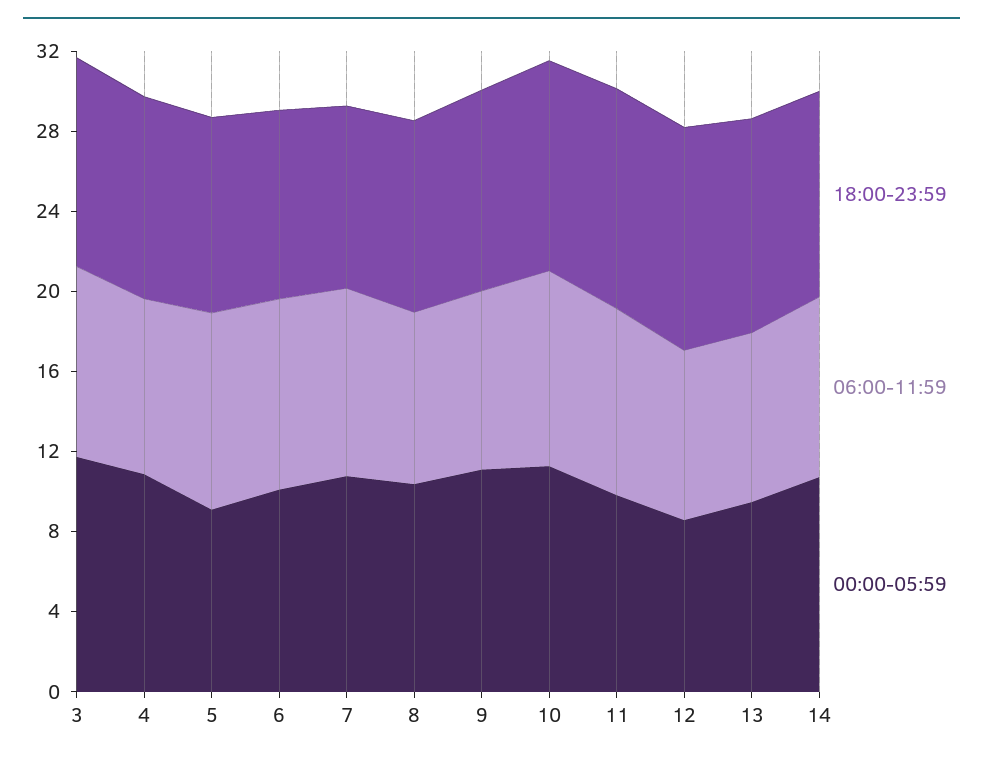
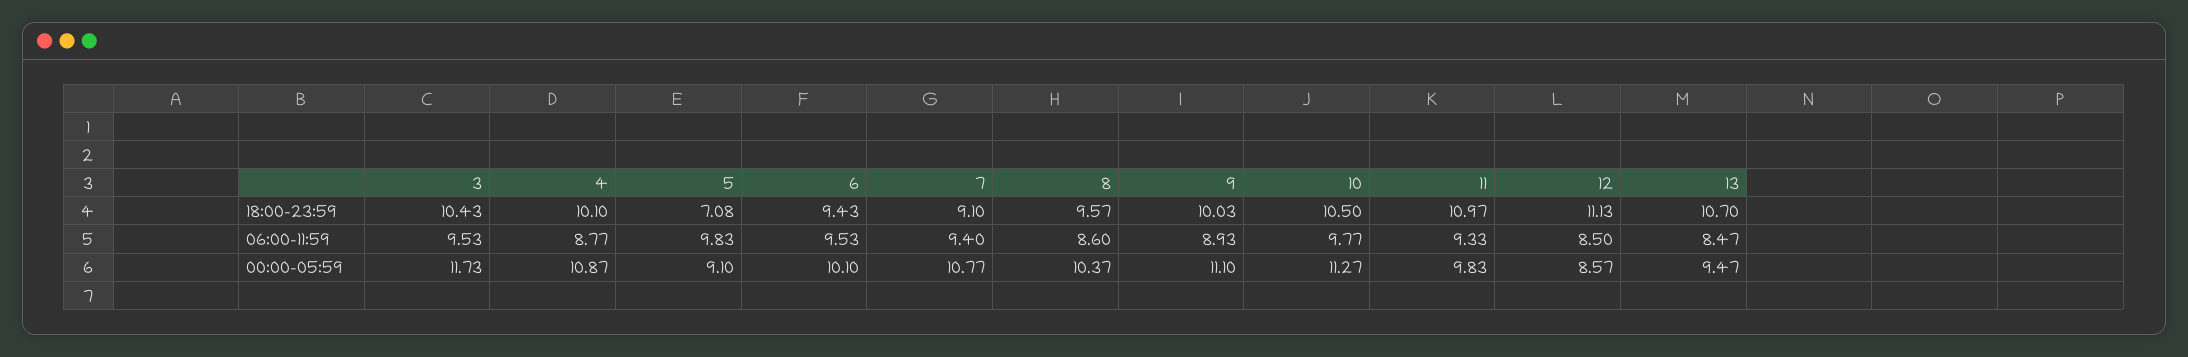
  {
    "18:00-23:59": {
      "3": 10.43,
      "4": 10.1,
-     "5": 10,
+     "5": 7.08,
      "6": 9.43,
      "7": 9.1,
      "8": 9.57,
      "9": 10.03,
      "10": 10.5,
      "11": 10.97,
      "12": 11.13,
-     "13": 10.7,
+     "13": 10.7
-     "14": 10
    },
    "06:00-11:59": {
      "3": 9.53,
      "4": 8.77,
      "5": 9.83,
      "6": 9.53,
      "7": 9.4,
      "8": 8.6,
      "9": 8.93,
      "10": 9.77,
      "11": 9.33,
      "12": 8.5,
-     "13": 8.47,
+     "13": 8.47
-     "14": 9
    },
    "00:00-05:59": {
      "3": 11.73,
      "4": 10.87,
      "5": 9.1,
      "6": 10.1,
      "7": 10.77,
      "8": 10.37,
      "9": 11.1,
      "10": 11.27,
      "11": 9.83,
      "12": 8.57,
-     "13": 9.47,
+     "13": 9.47
-     "14": 11
    }
  }

